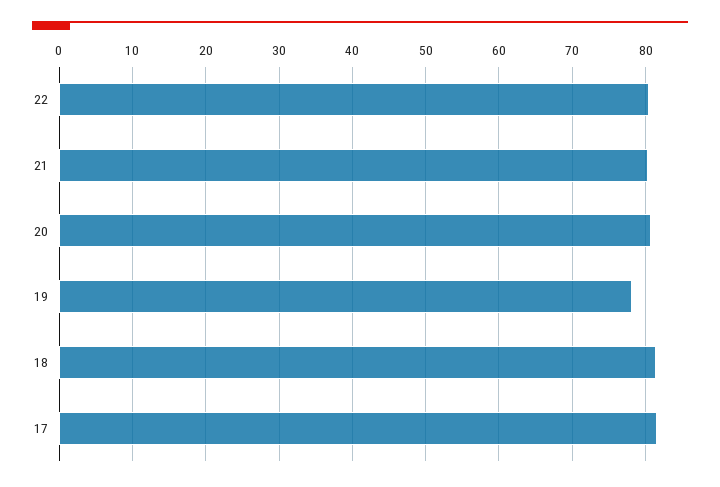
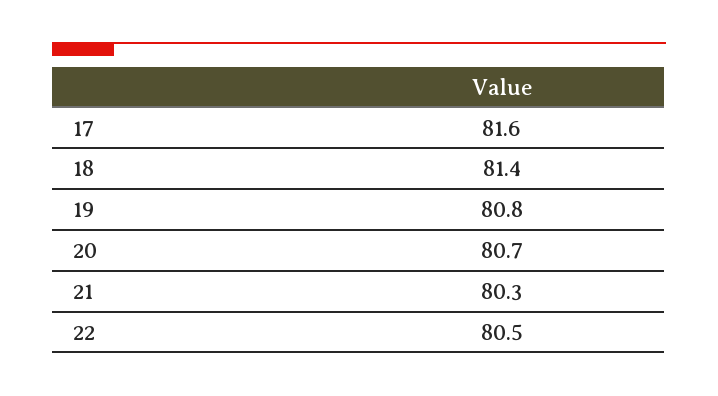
  {
    "22": 80.5,
    "21": 80.3,
    "20": 80.7,
-   "19": 78,
+   "19": 80.8,
    "18": 81.4,
    "17": 81.6
  }

